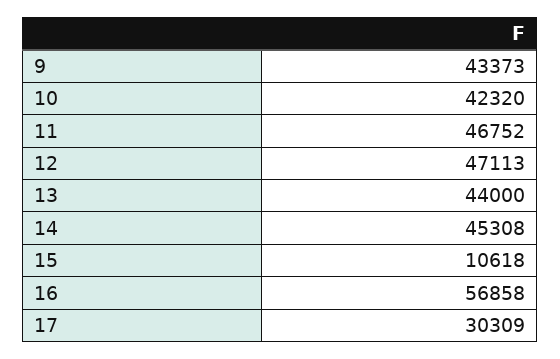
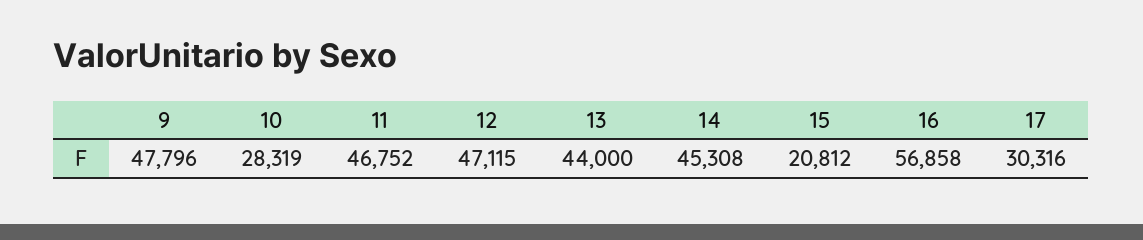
  {
-   "9": 43373,
+   "9": 47796,
-   "10": 42320,
+   "10": 28319,
    "11": 46752,
-   "12": 47113,
+   "12": 47115,
    "13": 44000,
    "14": 45308,
-   "15": 10618,
+   "15": 20812,
    "16": 56858,
-   "17": 30309
+   "17": 30316
  }

